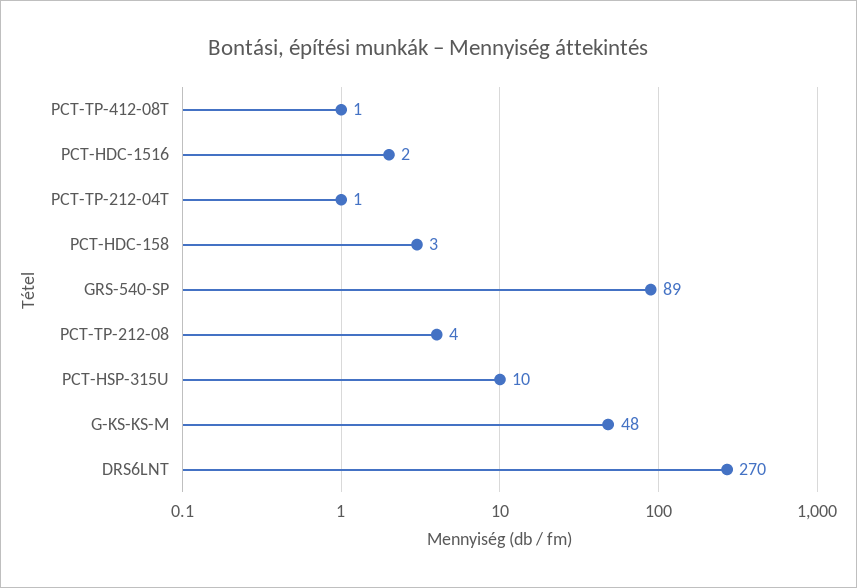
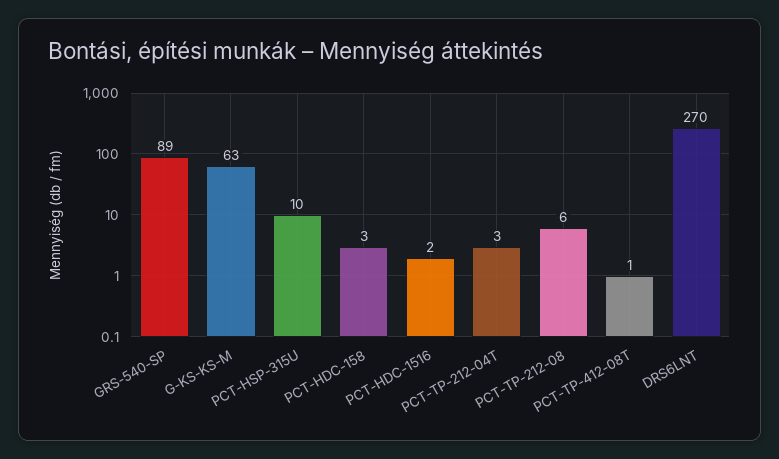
  {
    "PCT-TP-412-08T": 1,
    "PCT-HDC-1516": 2,
-   "PCT-TP-212-04T": 1,
+   "PCT-TP-212-04T": 3,
    "PCT-HDC-158": 3,
    "GRS-540-SP": 89,
-   "PCT-TP-212-08": 4,
+   "PCT-TP-212-08": 6,
    "PCT-HSP-315U": 10,
-   "G-KS-KS-M": 48,
+   "G-KS-KS-M": 63,
    "DRS6LNT": 270
  }

